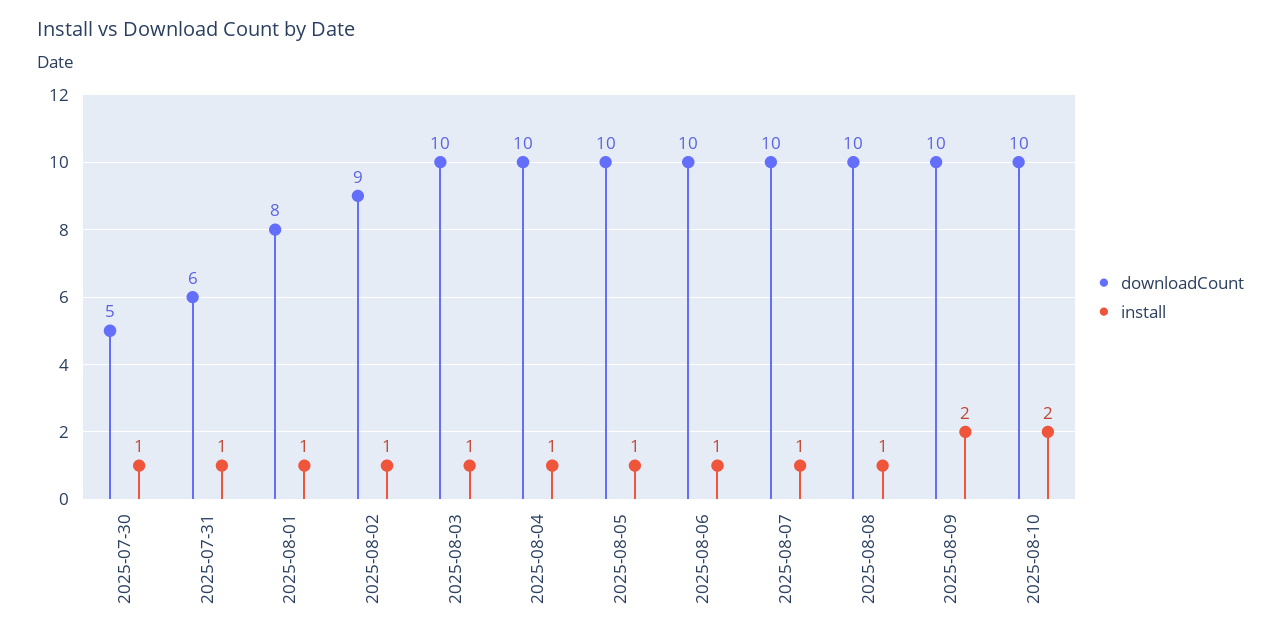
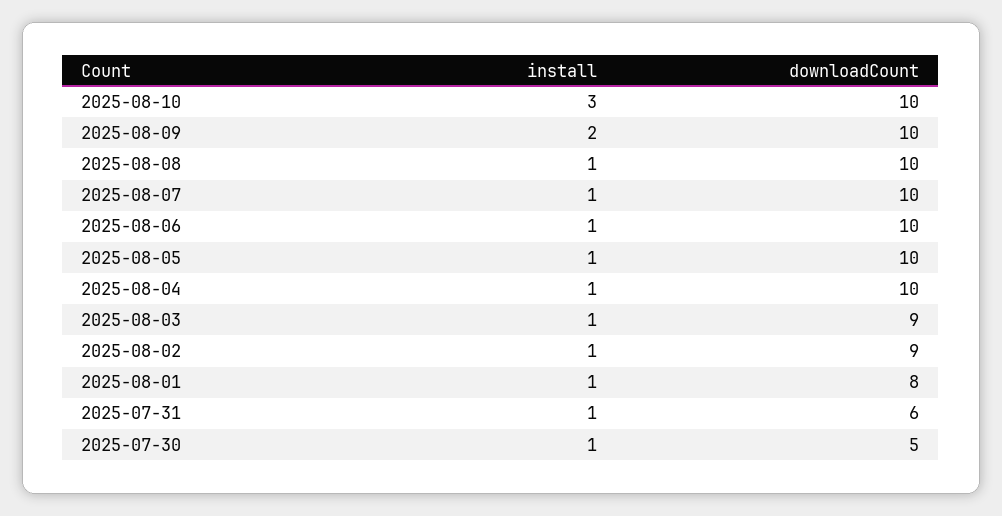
  {
    "downloadCount": {
      "2025-07-30": 5,
      "2025-07-31": 6,
      "2025-08-01": 8,
      "2025-08-02": 9,
-     "2025-08-03": 10,
+     "2025-08-03": 9,
      "2025-08-04": 10,
      "2025-08-05": 10,
      "2025-08-06": 10,
      "2025-08-07": 10,
      "2025-08-08": 10,
      "2025-08-09": 10,
      "2025-08-10": 10
    },
    "install": {
      "2025-07-30": 1,
      "2025-07-31": 1,
      "2025-08-01": 1,
      "2025-08-02": 1,
      "2025-08-03": 1,
      "2025-08-04": 1,
      "2025-08-05": 1,
      "2025-08-06": 1,
      "2025-08-07": 1,
      "2025-08-08": 1,
      "2025-08-09": 2,
-     "2025-08-10": 2
+     "2025-08-10": 3
    }
  }

